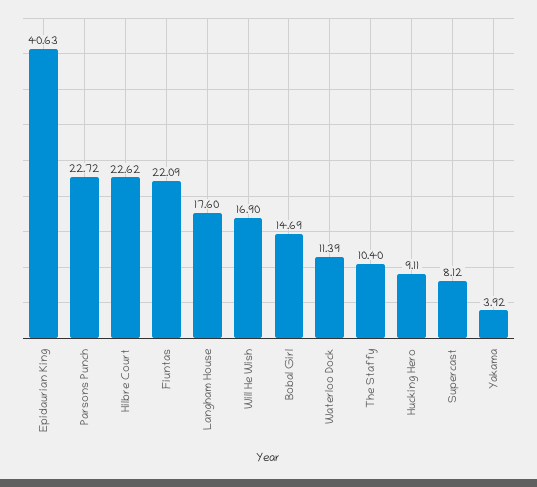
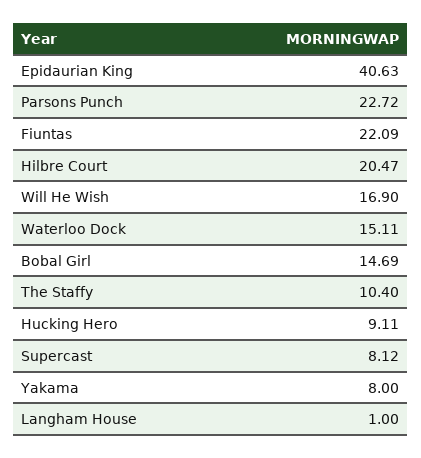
  {
    "Epidaurian King": 40.63,
    "Parsons Punch": 22.72,
-   "Hilbre Court": 22.62,
+   "Hilbre Court": 20.47,
    "Fiuntas": 22.09,
-   "Langham House": 17.6,
+   "Langham House": 1,
    "Will He Wish": 16.9,
    "Bobal Girl": 14.69,
-   "Waterloo Dock": 11.39,
+   "Waterloo Dock": 15.11,
    "The Staffy": 10.4,
    "Hucking Hero": 9.11,
    "Supercast": 8.12,
-   "Yakama": 3.92
+   "Yakama": 8
  }

